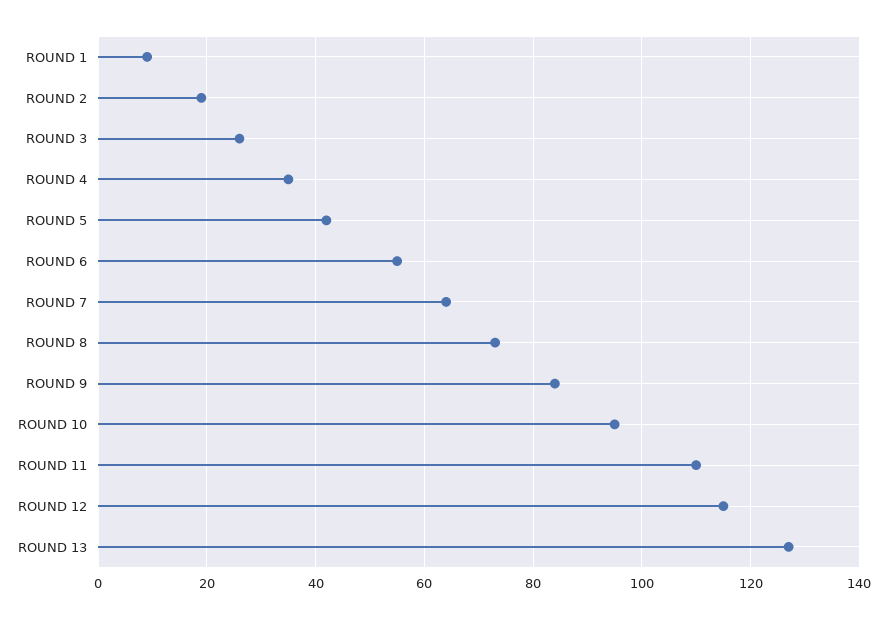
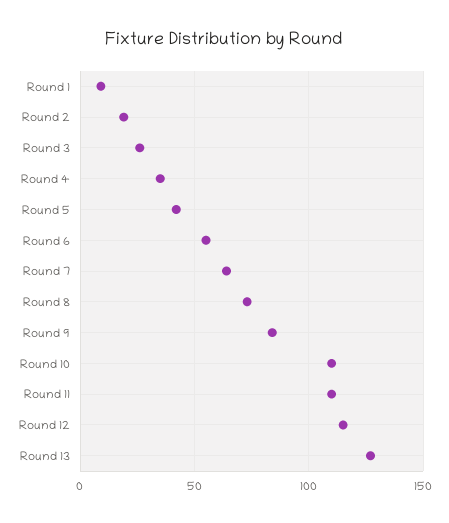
  {
    "ROUND 1": 10,
    "ROUND 2": 20,
    "ROUND 3": 25,
    "ROUND 4": 35,
    "ROUND 5": 40,
    "ROUND 6": 55,
    "ROUND 7": 65,
    "ROUND 8": 75,
    "ROUND 9": 85,
-   "ROUND 10": 95,
+   "ROUND 10": 110,
    "ROUND 11": 110,
    "ROUND 12": 115,
    "ROUND 13": 125
  }

